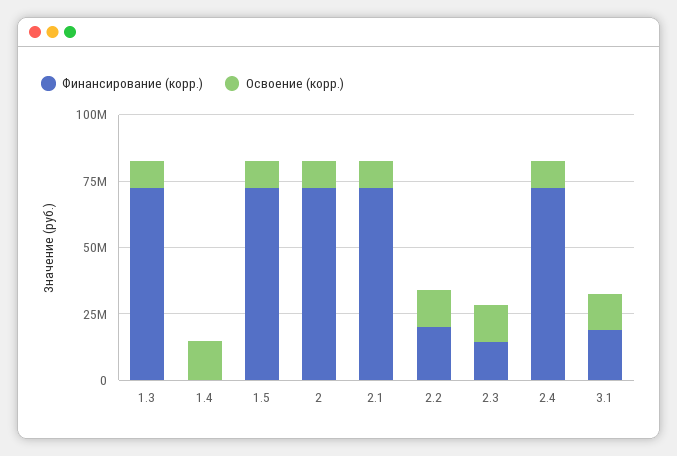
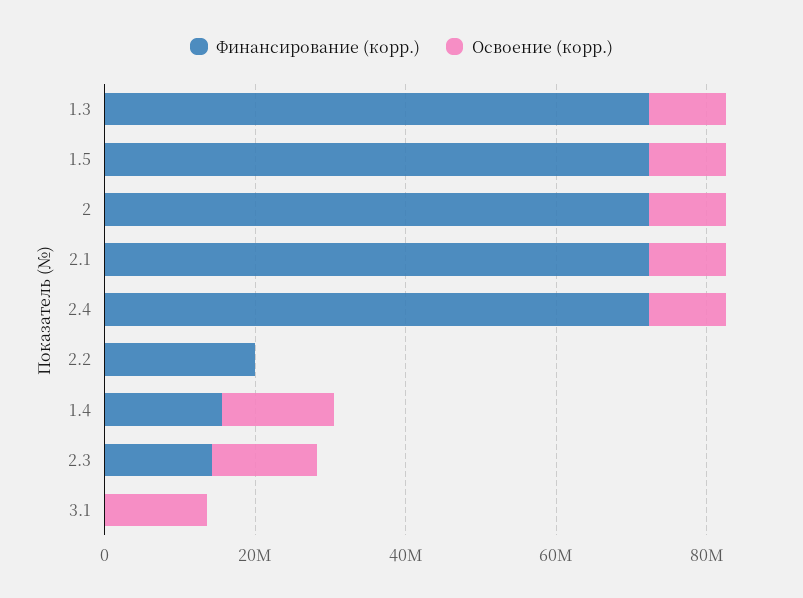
  {
    "Финансирование (корр.)": {
      "1.3": 70000000,
-     "1.4": 0,
+     "1.4": 15000000,
      "1.5": 70000000,
      "2": 70000000,
      "2.1": 70000000,
      "2.2": 20000000,
      "2.3": 15000000,
      "2.4": 70000000,
-     "3.1": 20000000
+     "3.1": 0
    },
    "Освоение (корр.)": {
      "1.3": 10000000,
      "1.4": 15000000,
      "1.5": 10000000,
      "2": 10000000,
      "2.1": 10000000,
-     "2.2": 15000000,
+     "2.2": 0,
      "2.3": 15000000,
      "2.4": 10000000,
      "3.1": 15000000
    }
  }

